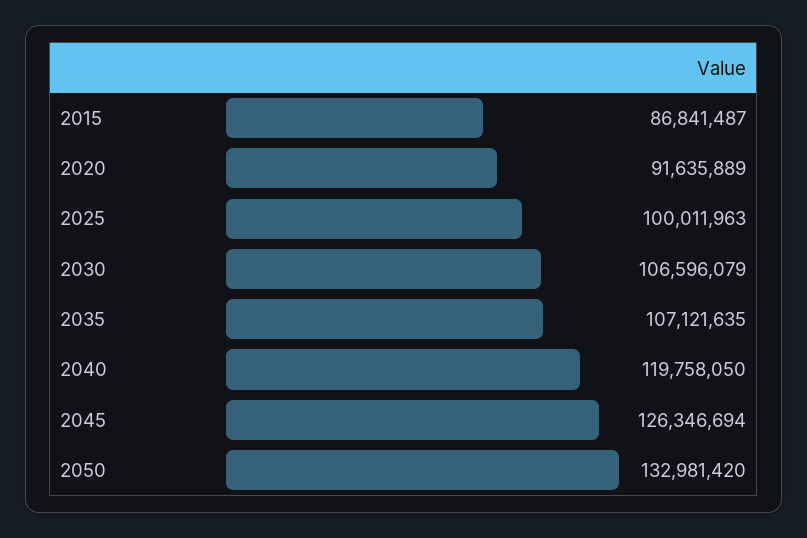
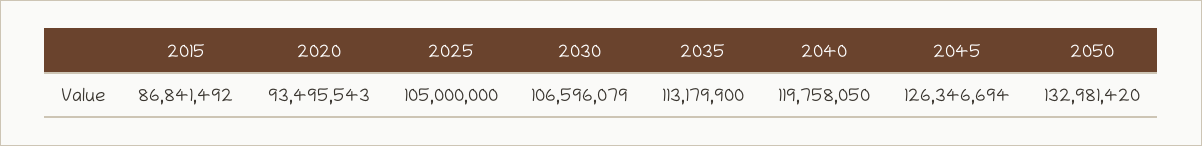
  {
-   "2015": 86841487,
+   "2015": 86841492,
-   "2020": 91635889,
+   "2020": 93495543,
-   "2025": 100011963,
+   "2025": 105000000,
    "2030": 106596079,
-   "2035": 107121635,
+   "2035": 113179900,
    "2040": 119758050,
    "2045": 126346694,
    "2050": 132981420
  }

